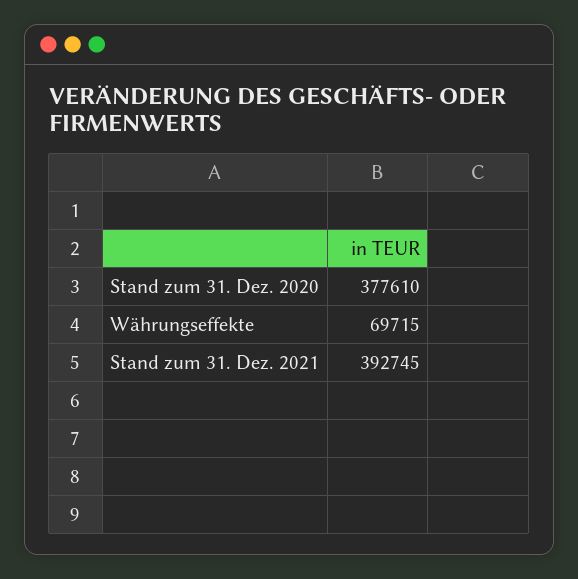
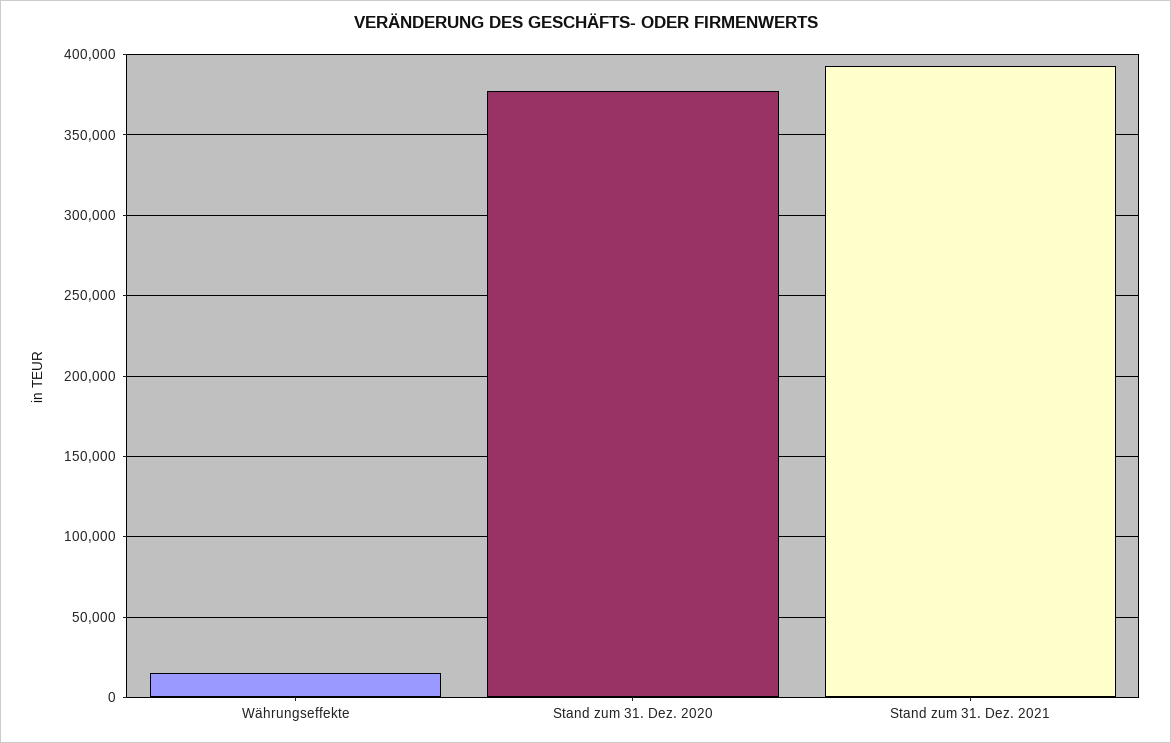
  {
    "Stand zum 31. Dez. 2020": 377610,
-   "Währungseffekte": 69715,
+   "Währungseffekte": 15000,
    "Stand zum 31. Dez. 2021": 392745
  }

